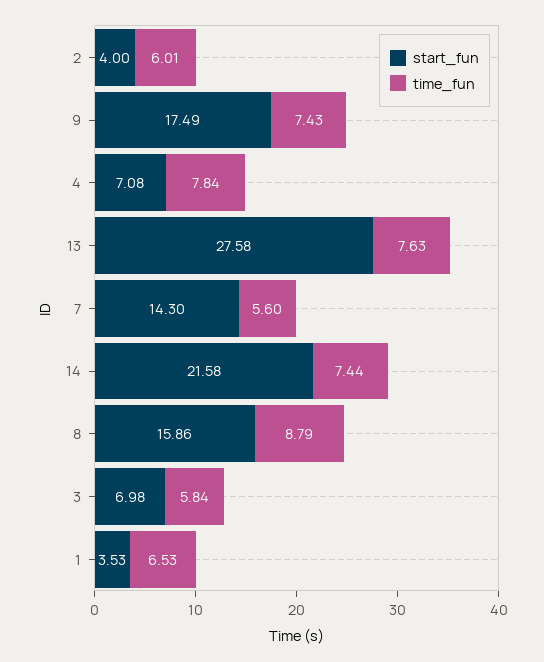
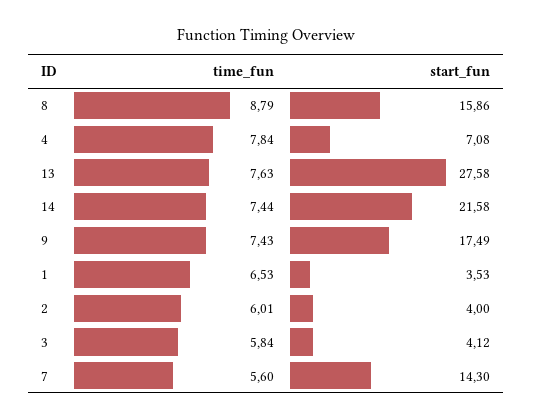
  {
    "start_fun": {
      "2": 4,
      "9": 17.49,
      "4": 7.08,
      "13": 27.58,
      "7": 14.3,
      "14": 21.58,
      "8": 15.86,
-     "3": 6.98,
+     "3": 4.12,
      "1": 3.53
    },
    "time_fun": {
      "2": 6.01,
      "9": 7.43,
      "4": 7.84,
      "13": 7.63,
      "7": 5.6,
      "14": 7.44,
      "8": 8.79,
      "3": 5.84,
      "1": 6.53
    }
  }

